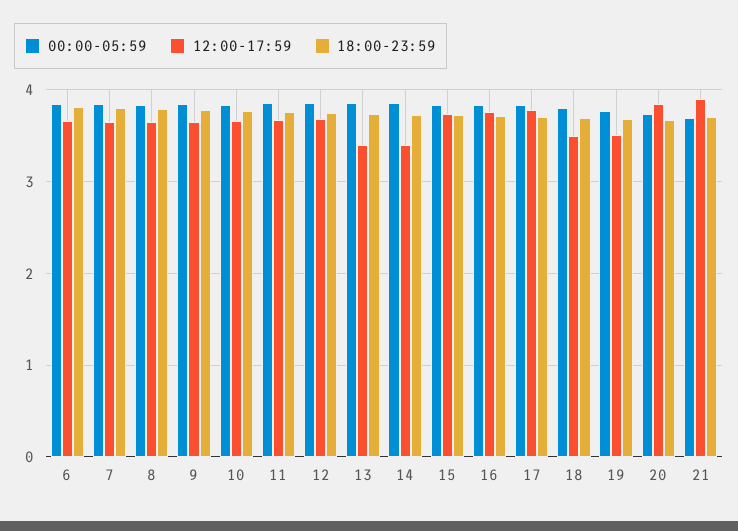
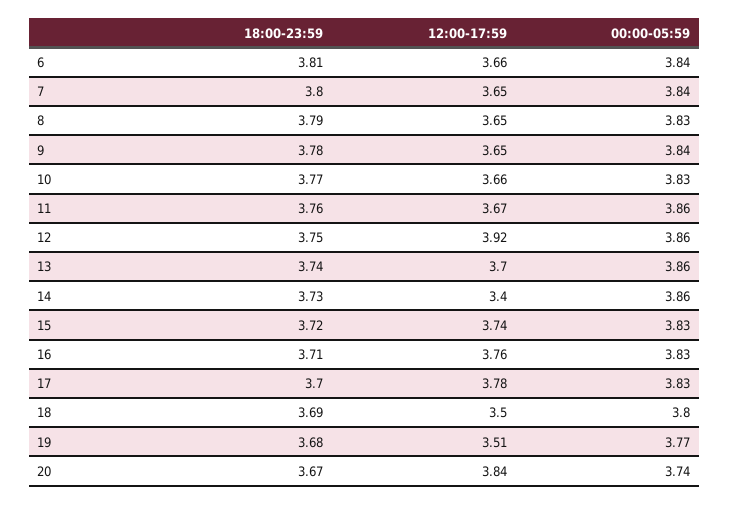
  {
    "00:00-05:59": {
      "6": 3.84,
      "7": 3.84,
      "8": 3.83,
      "9": 3.84,
      "10": 3.83,
      "11": 3.86,
      "12": 3.86,
      "13": 3.86,
      "14": 3.86,
      "15": 3.83,
      "16": 3.83,
      "17": 3.83,
      "18": 3.8,
      "19": 3.77,
-     "20": 3.74,
+     "20": 3.74
-     "21": 3.7
    },
    "12:00-17:59": {
      "6": 3.66,
      "7": 3.65,
      "8": 3.65,
      "9": 3.65,
      "10": 3.66,
      "11": 3.67,
-     "12": 3.7,
+     "12": 3.92,
-     "13": 3.4,
+     "13": 3.7,
      "14": 3.4,
      "15": 3.74,
      "16": 3.76,
      "17": 3.78,
      "18": 3.5,
      "19": 3.51,
-     "20": 3.84,
+     "20": 3.84
-     "21": 3.9
    },
    "18:00-23:59": {
      "6": 3.81,
      "7": 3.8,
      "8": 3.79,
      "9": 3.78,
      "10": 3.77,
      "11": 3.76,
      "12": 3.75,
      "13": 3.74,
      "14": 3.73,
      "15": 3.72,
      "16": 3.71,
      "17": 3.7,
      "18": 3.69,
      "19": 3.68,
-     "20": 3.67,
+     "20": 3.67
-     "21": 3.7
    }
  }

